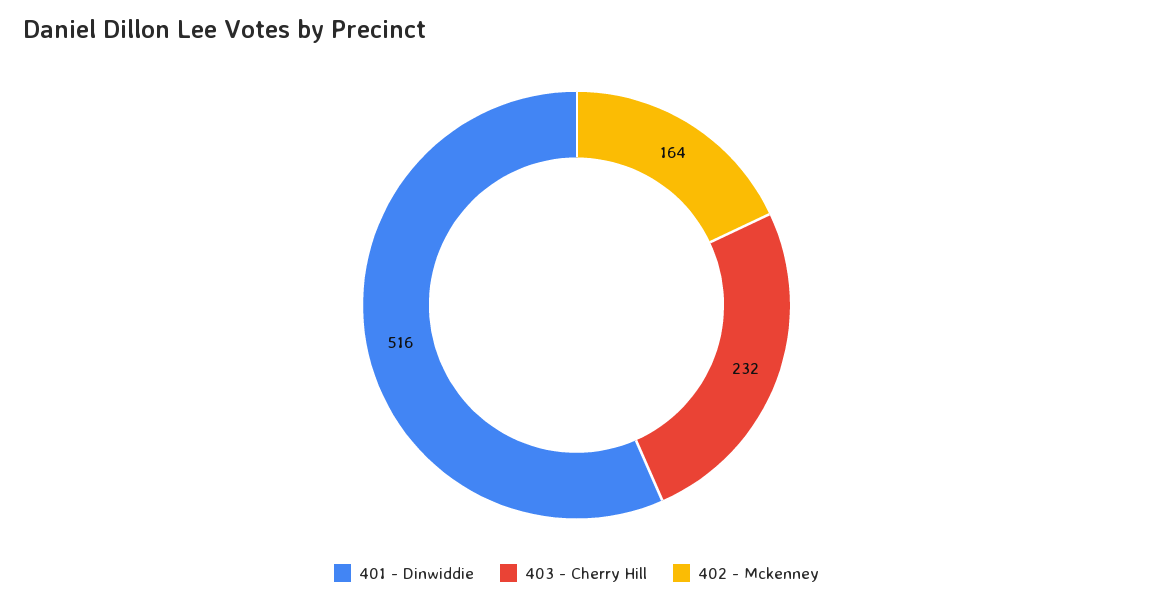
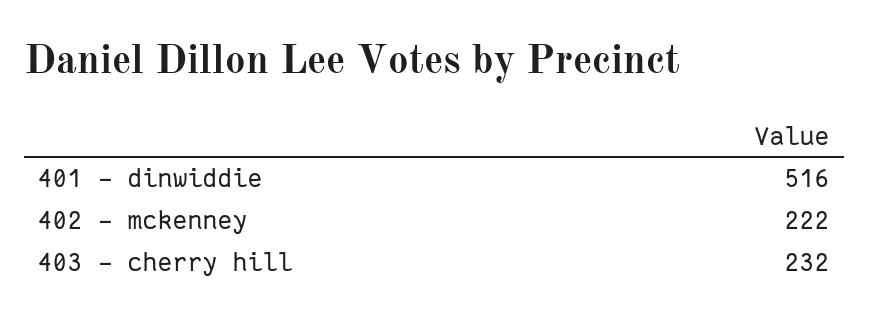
  {
    "401 - Dinwiddie": 516,
    "403 - Cherry Hill": 232,
-   "402 - Mckenney": 164
+   "402 - Mckenney": 222
  }

